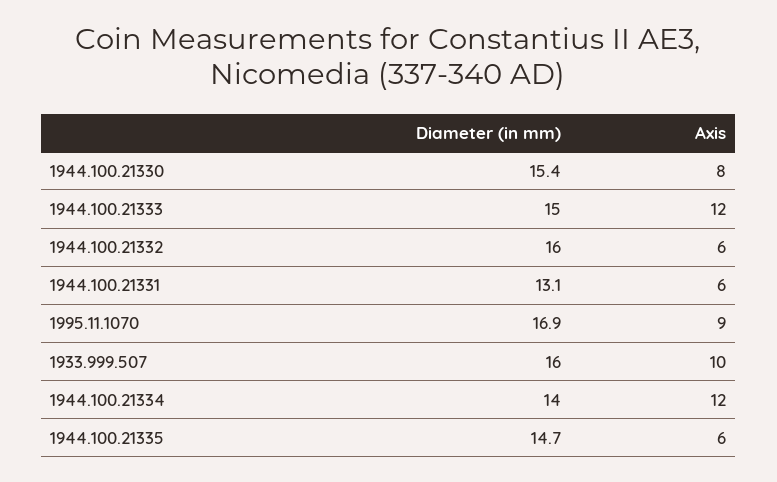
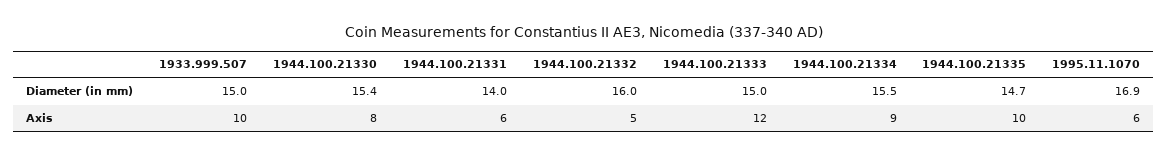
  {
    "Diameter (in mm)": {
      "1944.100.21330": 15.4,
      "1944.100.21333": 15,
      "1944.100.21332": 16,
-     "1944.100.21331": 13.1,
+     "1944.100.21331": 14,
      "1995.11.1070": 16.9,
-     "1933.999.507": 16,
+     "1933.999.507": 15,
-     "1944.100.21334": 14,
+     "1944.100.21334": 15.5,
      "1944.100.21335": 14.7
    },
    "Axis": {
      "1944.100.21330": 8,
      "1944.100.21333": 12,
-     "1944.100.21332": 6,
+     "1944.100.21332": 5,
      "1944.100.21331": 6,
-     "1995.11.1070": 9,
+     "1995.11.1070": 6,
      "1933.999.507": 10,
-     "1944.100.21334": 12,
+     "1944.100.21334": 9,
-     "1944.100.21335": 6
+     "1944.100.21335": 10
    }
  }

